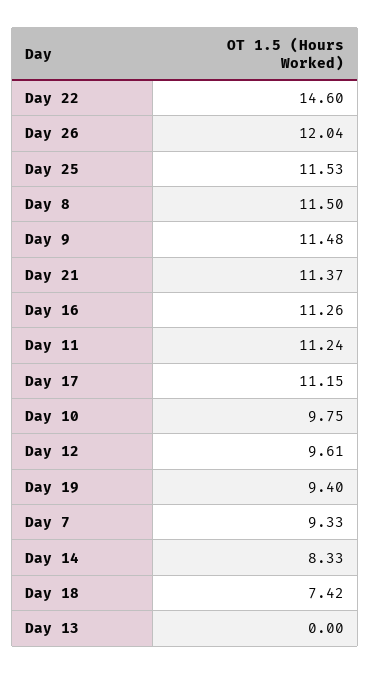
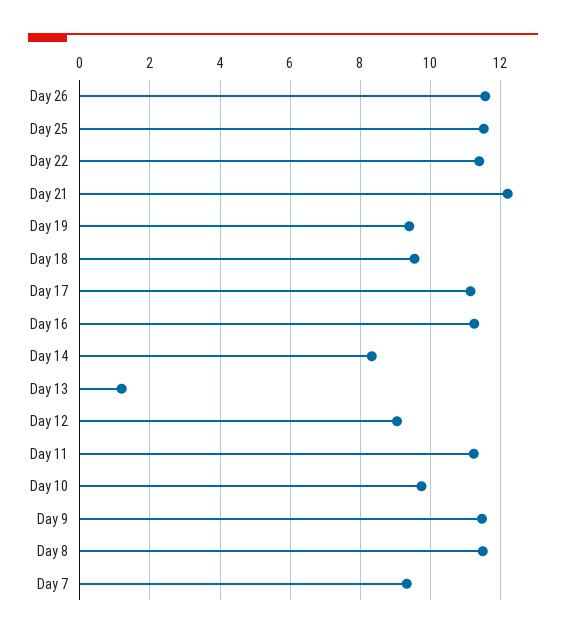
  {
-   "Day 22": 14.6,
+   "Day 22": 11.4,
-   "Day 26": 12.04,
+   "Day 26": 11.6,
    "Day 25": 11.53,
    "Day 8": 11.5,
    "Day 9": 11.48,
-   "Day 21": 11.37,
+   "Day 21": 12.2,
    "Day 16": 11.26,
    "Day 11": 11.24,
    "Day 17": 11.15,
    "Day 10": 9.75,
-   "Day 12": 9.61,
+   "Day 12": 9,
    "Day 19": 9.4,
    "Day 7": 9.33,
    "Day 14": 8.33,
-   "Day 18": 7.42,
+   "Day 18": 9.6,
-   "Day 13": 0
+   "Day 13": 1.2
  }

